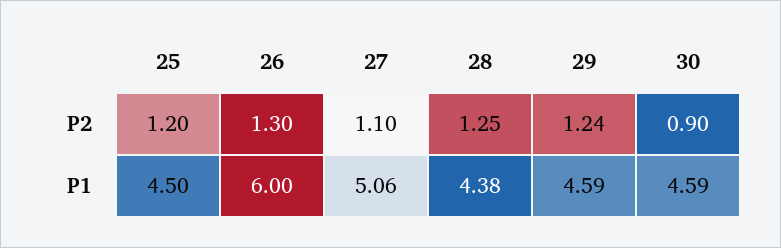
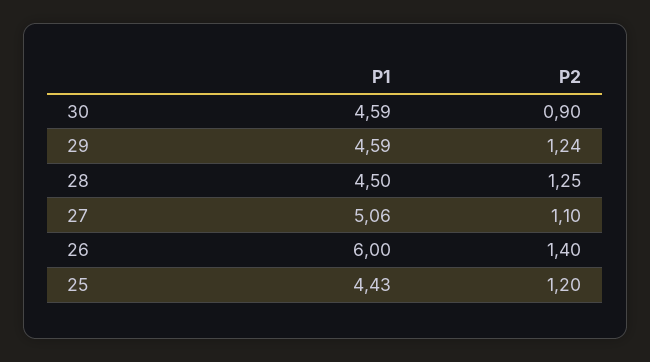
  {
    "25": {
      "P2": 1.2,
-     "P1": 4.5
+     "P1": 4.43
    },
    "26": {
-     "P2": 1.3,
+     "P2": 1.4,
      "P1": 6
    },
    "27": {
      "P2": 1.1,
      "P1": 5.06
    },
    "28": {
      "P2": 1.25,
-     "P1": 4.38
+     "P1": 4.5
    },
    "29": {
      "P2": 1.24,
      "P1": 4.59
    },
    "30": {
      "P2": 0.9,
      "P1": 4.59
    }
  }

